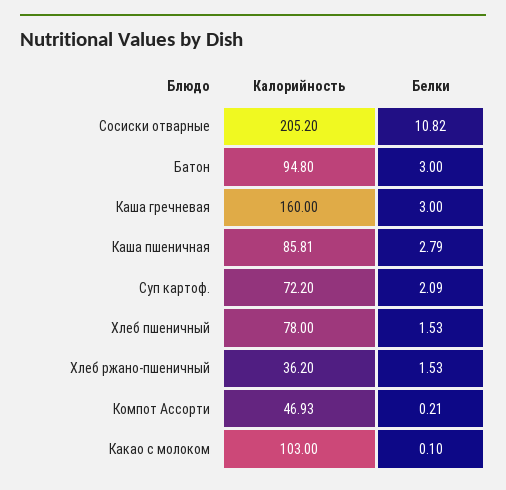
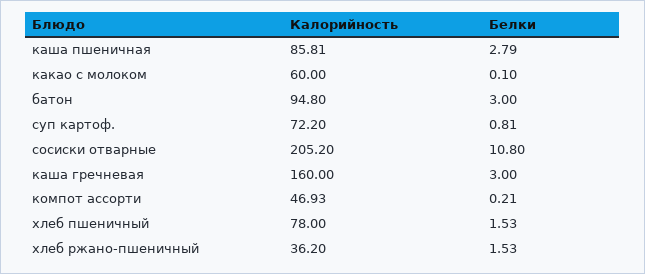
  {
    "Калорийность": {
      "Сосиски отварные": 205.2,
      "Батон": 94.8,
      "Каша гречневая": 160,
      "Каша пшеничная": 85.81,
      "Суп картоф.": 72.2,
      "Хлеб пшеничный": 78,
      "Хлеб ржано-пшеничный": 36.2,
      "Компот Ассорти": 46.93,
-     "Какао с молоком": 103
+     "Какао с молоком": 60
    },
    "Белки": {
-     "Сосиски отварные": 10.82,
+     "Сосиски отварные": 10.8,
      "Батон": 3,
      "Каша гречневая": 3,
      "Каша пшеничная": 2.79,
-     "Суп картоф.": 2.09,
+     "Суп картоф.": 0.81,
      "Хлеб пшеничный": 1.53,
      "Хлеб ржано-пшеничный": 1.53,
      "Компот Ассорти": 0.21,
      "Какао с молоком": 0.1
    }
  }

